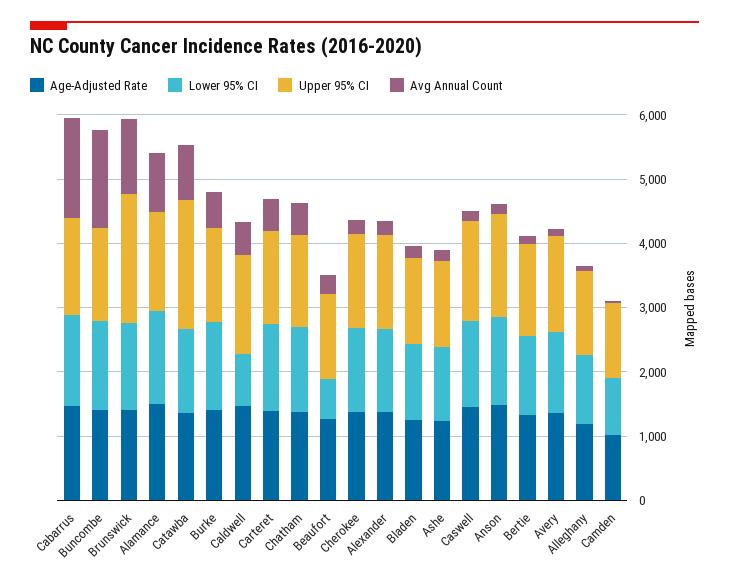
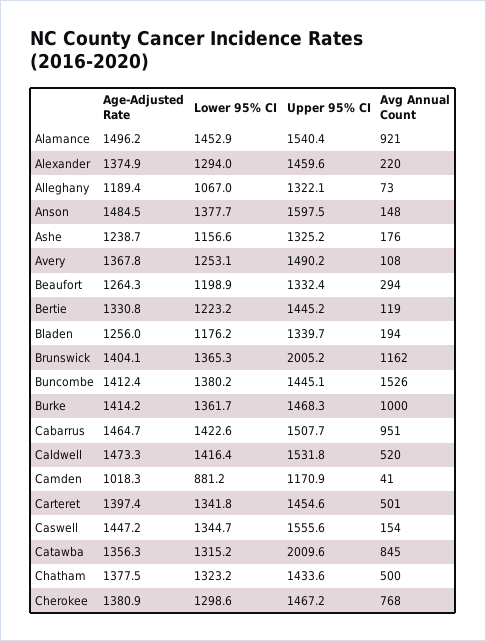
  {
    "Age-Adjusted Rate": {
      "Cabarrus": 1464.7,
      "Buncombe": 1412.4,
      "Brunswick": 1404.1,
      "Alamance": 1496.2,
      "Catawba": 1356.3,
      "Burke": 1414.2,
      "Caldwell": 1473.3,
      "Carteret": 1397.4,
      "Chatham": 1377.5,
      "Beaufort": 1264.3,
      "Cherokee": 1380.9,
      "Alexander": 1374.9,
      "Bladen": 1256,
      "Ashe": 1238.7,
      "Caswell": 1447.2,
      "Anson": 1484.5,
      "Bertie": 1330.8,
      "Avery": 1367.8,
      "Alleghany": 1189.4,
      "Camden": 1018.3
    },
    "Lower 95% CI": {
      "Cabarrus": 1422.6,
      "Buncombe": 1380.2,
      "Brunswick": 1365.3,
      "Alamance": 1452.9,
      "Catawba": 1315.2,
      "Burke": 1361.7,
-     "Caldwell": 800,
+     "Caldwell": 1416.4,
      "Carteret": 1341.8,
      "Chatham": 1323.2,
-     "Beaufort": 600,
+     "Beaufort": 1198.9,
      "Cherokee": 1298.6,
      "Alexander": 1294,
      "Bladen": 1176.2,
      "Ashe": 1156.6,
      "Caswell": 1344.7,
      "Anson": 1377.7,
      "Bertie": 1223.2,
      "Avery": 1253.1,
      "Alleghany": 1067,
      "Camden": 881.2
    },
    "Upper 95% CI": {
      "Cabarrus": 1507.7,
      "Buncombe": 1445.1,
      "Brunswick": 2005.2,
      "Alamance": 1540.4,
      "Catawba": 2009.6,
      "Burke": 1468.3,
      "Caldwell": 1531.8,
      "Carteret": 1454.6,
      "Chatham": 1433.6,
      "Beaufort": 1332.4,
      "Cherokee": 1467.2,
      "Alexander": 1459.6,
      "Bladen": 1339.7,
      "Ashe": 1325.2,
      "Caswell": 1555.6,
      "Anson": 1597.5,
      "Bertie": 1445.2,
      "Avery": 1490.2,
      "Alleghany": 1322.1,
      "Camden": 1170.9
    },
    "Avg Annual Count": {
-     "Cabarrus": 1600,
+     "Cabarrus": 951,
      "Buncombe": 1526,
      "Brunswick": 1162,
      "Alamance": 921,
      "Catawba": 845,
-     "Burke": 600,
+     "Burke": 1000,
      "Caldwell": 520,
      "Carteret": 501,
      "Chatham": 500,
      "Beaufort": 294,
-     "Cherokee": 200,
+     "Cherokee": 768,
      "Alexander": 220,
      "Bladen": 194,
      "Ashe": 176,
      "Caswell": 154,
      "Anson": 148,
      "Bertie": 119,
      "Avery": 108,
      "Alleghany": 73,
      "Camden": 41
    }
  }

